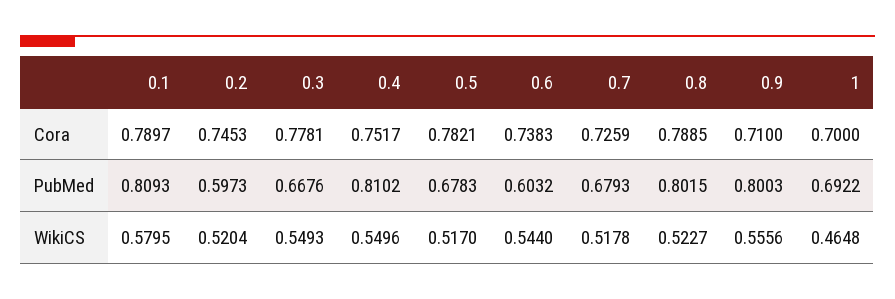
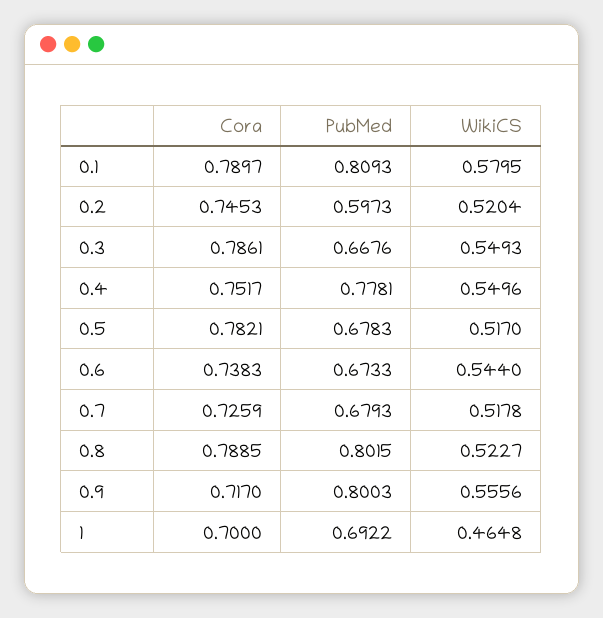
  {
    "0.1": {
      "Cora": 0.7897,
      "PubMed": 0.8093,
      "WikiCS": 0.5795
    },
    "0.2": {
      "Cora": 0.7453,
      "PubMed": 0.5973,
      "WikiCS": 0.5204
    },
    "0.3": {
-     "Cora": 0.7781,
+     "Cora": 0.7861,
      "PubMed": 0.6676,
      "WikiCS": 0.5493
    },
    "0.4": {
      "Cora": 0.7517,
-     "PubMed": 0.8102,
+     "PubMed": 0.7781,
      "WikiCS": 0.5496
    },
    "0.5": {
      "Cora": 0.7821,
      "PubMed": 0.6783,
      "WikiCS": 0.517
    },
    "0.6": {
      "Cora": 0.7383,
-     "PubMed": 0.6032,
+     "PubMed": 0.6733,
      "WikiCS": 0.544
    },
    "0.7": {
      "Cora": 0.7259,
      "PubMed": 0.6793,
      "WikiCS": 0.5178
    },
    "0.8": {
      "Cora": 0.7885,
      "PubMed": 0.8015,
      "WikiCS": 0.5227
    },
    "0.9": {
-     "Cora": 0.71,
+     "Cora": 0.717,
      "PubMed": 0.8003,
      "WikiCS": 0.5556
    },
    "1": {
      "Cora": 0.7,
      "PubMed": 0.6922,
      "WikiCS": 0.4648
    }
  }

